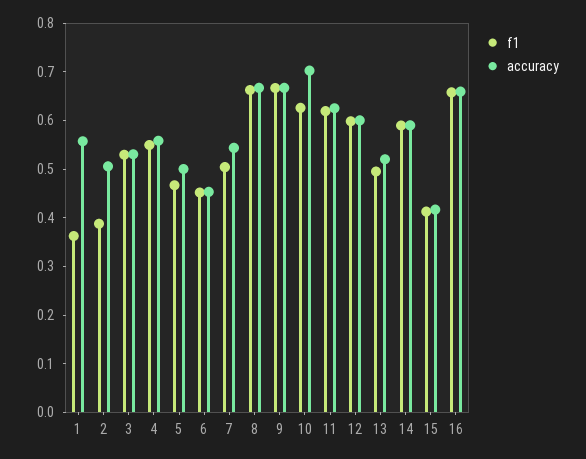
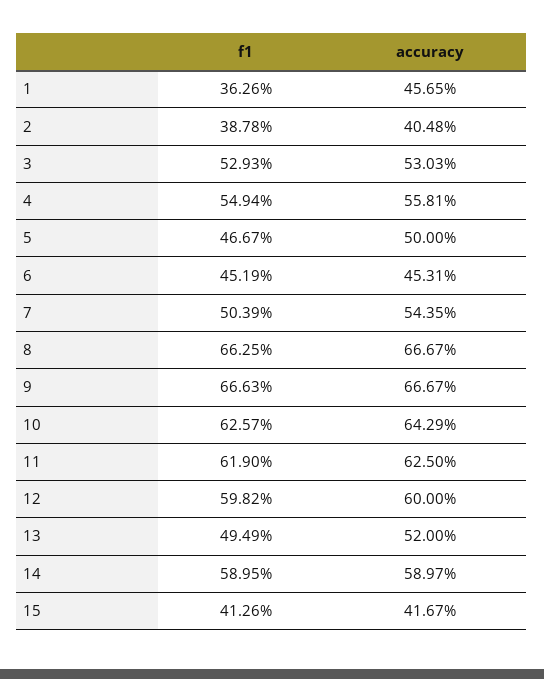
  {
    "f1": {
      "1": 0.3626,
      "2": 0.3878,
      "3": 0.5293,
      "4": 0.5494,
      "5": 0.4667,
      "6": 0.4519,
      "7": 0.5039,
      "8": 0.6625,
      "9": 0.6663,
      "10": 0.6257,
      "11": 0.619,
      "12": 0.5982,
      "13": 0.4949,
      "14": 0.5895,
-     "15": 0.4126,
+     "15": 0.4126
-     "16": 0.66
    },
    "accuracy": {
-     "1": 0.56,
+     "1": 0.4565,
-     "2": 0.5,
+     "2": 0.4048,
      "3": 0.5303,
      "4": 0.5581,
      "5": 0.5,
      "6": 0.4531,
      "7": 0.5435,
      "8": 0.6667,
      "9": 0.6667,
-     "10": 0.7,
+     "10": 0.6429,
      "11": 0.625,
      "12": 0.6,
      "13": 0.52,
      "14": 0.5897,
-     "15": 0.4167,
+     "15": 0.4167
-     "16": 0.66
    }
  }

